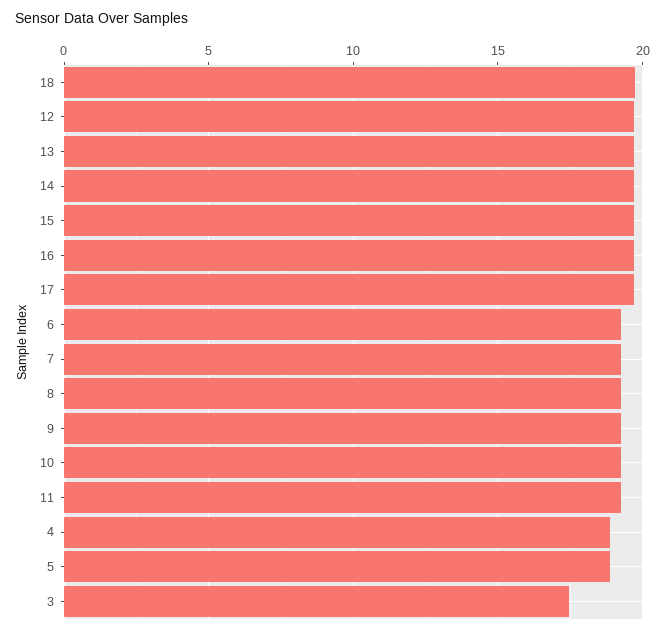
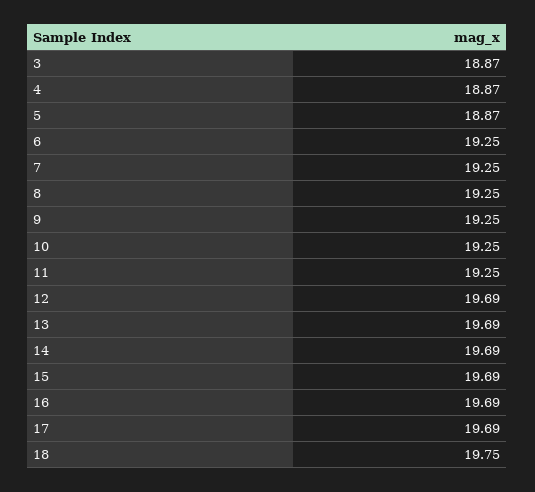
  {
    "18": 19.75,
    "12": 19.69,
    "13": 19.69,
    "14": 19.69,
    "15": 19.69,
    "16": 19.69,
    "17": 19.69,
    "6": 19.25,
    "7": 19.25,
    "8": 19.25,
    "9": 19.25,
    "10": 19.25,
    "11": 19.25,
    "4": 18.87,
    "5": 18.87,
-   "3": 17.5
+   "3": 18.87
  }

